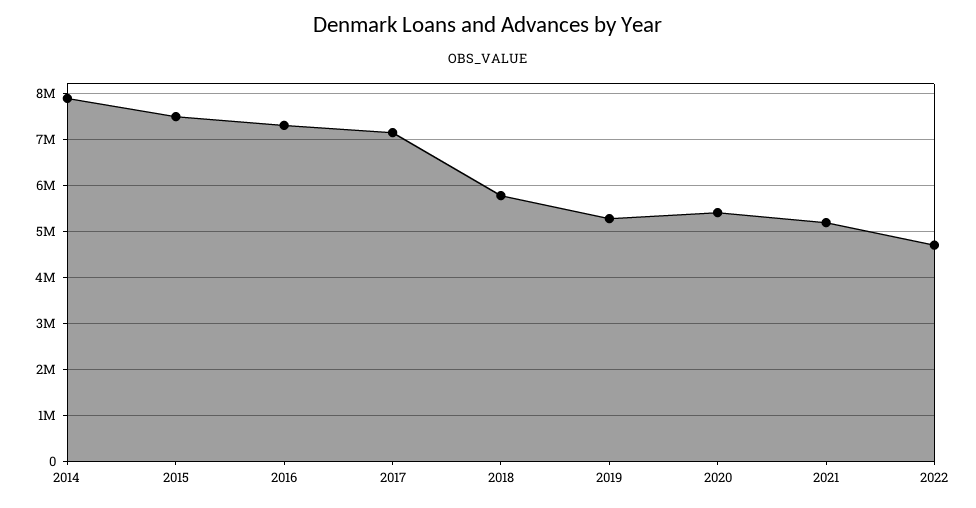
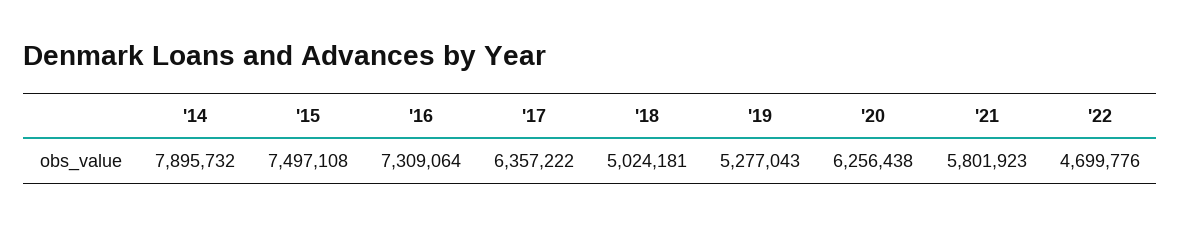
  {
    "2014": 7895732,
    "2015": 7497108,
    "2016": 7309064,
-   "2017": 7200000,
+   "2017": 6357222,
-   "2018": 5800000,
+   "2018": 5024181,
    "2019": 5277043,
-   "2020": 5400000,
+   "2020": 6256438,
-   "2021": 5200000,
+   "2021": 5801923,
    "2022": 4699776
  }

